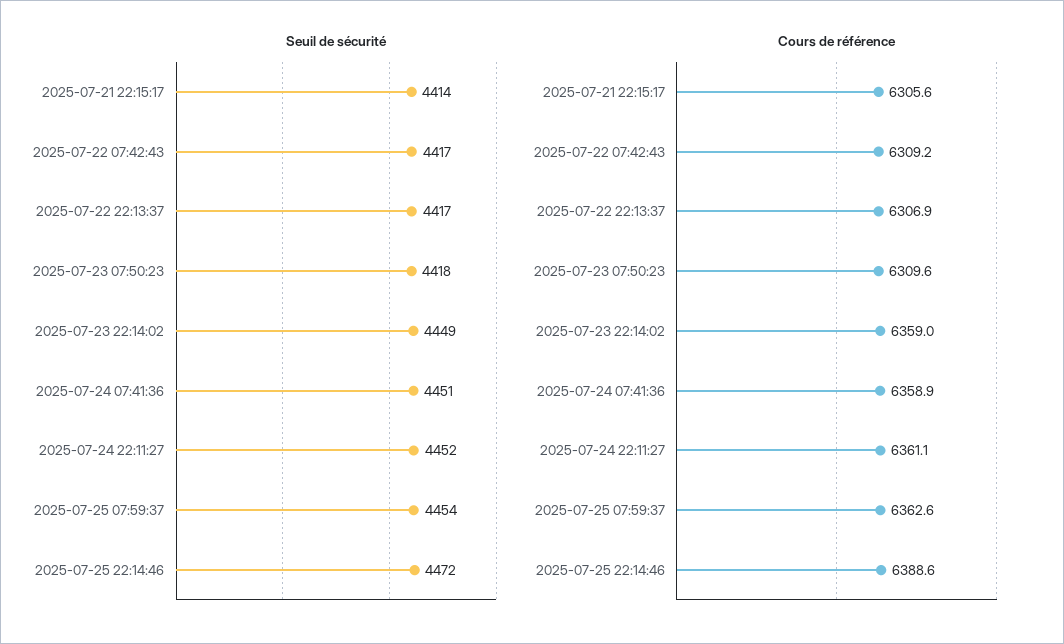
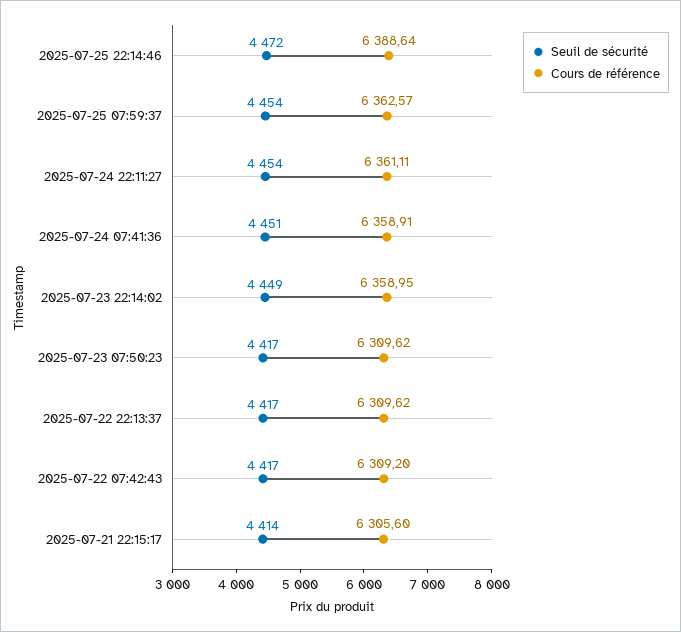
  {
    "Seuil de sécurité": {
      "2025-07-21 22:15:17": 4414,
      "2025-07-22 07:42:43": 4417,
      "2025-07-22 22:13:37": 4417,
-     "2025-07-23 07:50:23": 4418,
+     "2025-07-23 07:50:23": 4417,
      "2025-07-23 22:14:02": 4449,
      "2025-07-24 07:41:36": 4451,
-     "2025-07-24 22:11:27": 4452,
+     "2025-07-24 22:11:27": 4454,
      "2025-07-25 07:59:37": 4454,
      "2025-07-25 22:14:46": 4472
    },
    "Cours de référence": {
      "2025-07-21 22:15:17": 6305.6,
      "2025-07-22 07:42:43": 6309.2,
-     "2025-07-22 22:13:37": 6306.9,
+     "2025-07-22 22:13:37": 6309.62,
      "2025-07-23 07:50:23": 6309.62,
      "2025-07-23 22:14:02": 6358.95,
      "2025-07-24 07:41:36": 6358.91,
      "2025-07-24 22:11:27": 6361.11,
      "2025-07-25 07:59:37": 6362.57,
      "2025-07-25 22:14:46": 6388.64
    }
  }

